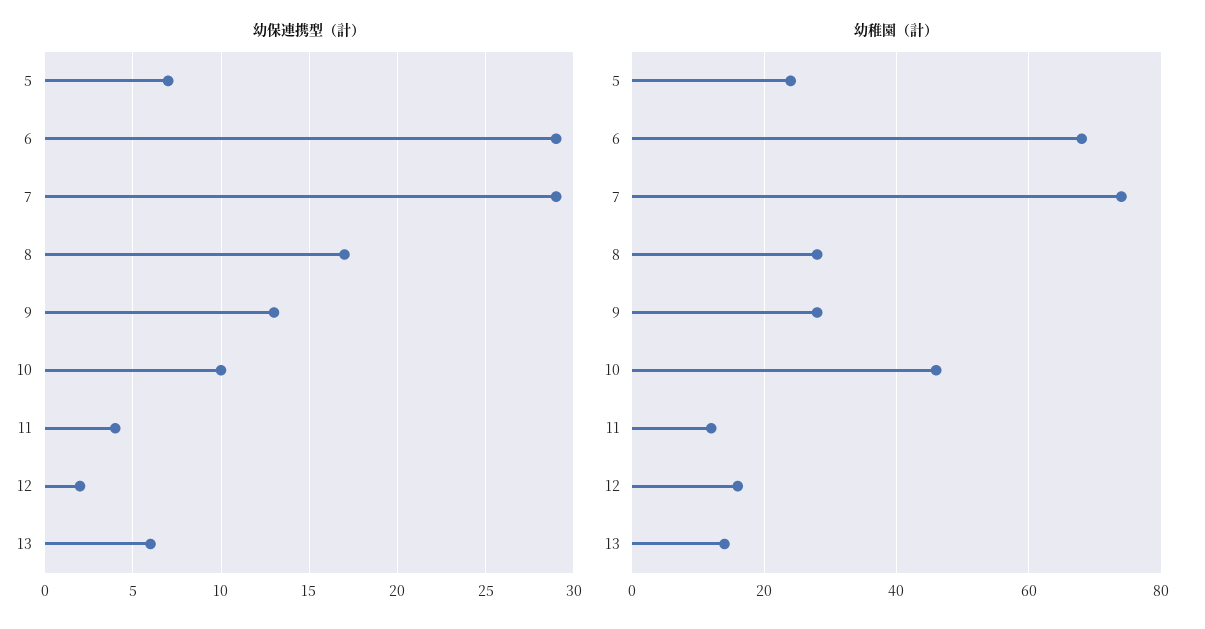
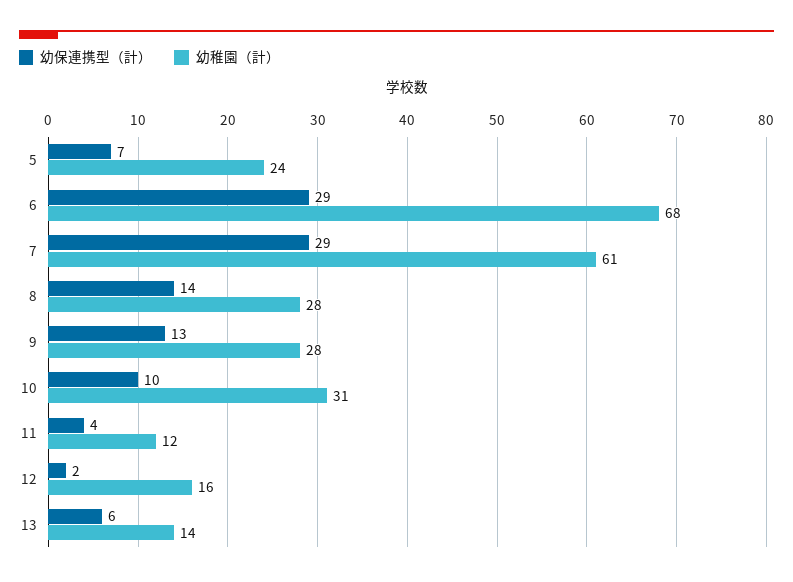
  {
    "幼保連携型（計）": {
      "5": 7,
      "6": 29,
      "7": 29,
-     "8": 17,
+     "8": 14,
      "9": 13,
      "10": 10,
      "11": 4,
      "12": 2,
      "13": 6
    },
    "幼稚園（計）": {
      "5": 24,
      "6": 68,
-     "7": 75,
+     "7": 61,
      "8": 28,
      "9": 28,
-     "10": 45,
+     "10": 31,
      "11": 12,
      "12": 16,
      "13": 14
    }
  }

